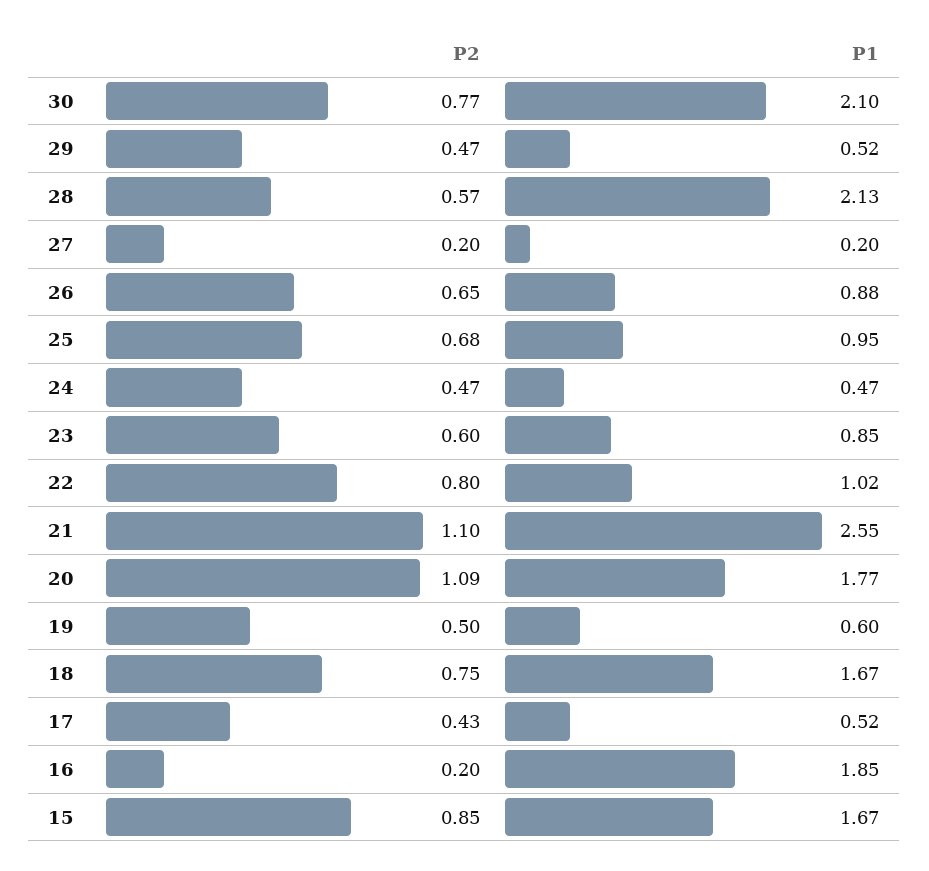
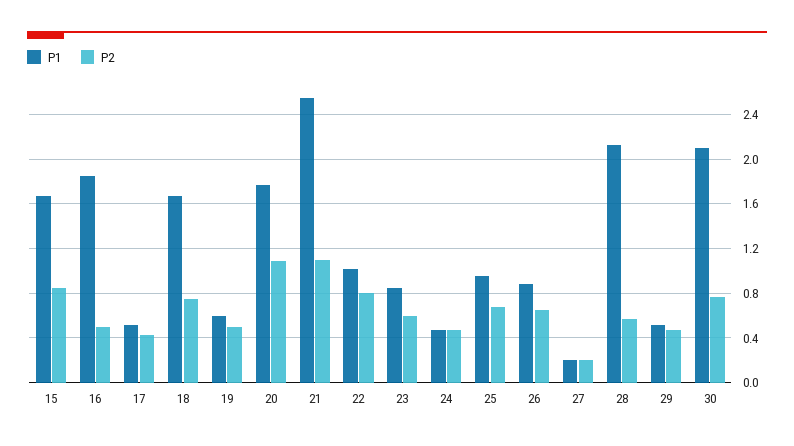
  {
    "P2": {
      "30": 0.77,
      "29": 0.47,
      "28": 0.57,
      "27": 0.2,
      "26": 0.65,
      "25": 0.68,
      "24": 0.47,
      "23": 0.6,
      "22": 0.8,
      "21": 1.1,
      "20": 1.09,
      "19": 0.5,
      "18": 0.75,
      "17": 0.43,
-     "16": 0.2,
+     "16": 0.5,
      "15": 0.85
    },
    "P1": {
      "30": 2.1,
      "29": 0.52,
      "28": 2.13,
      "27": 0.2,
      "26": 0.88,
      "25": 0.95,
      "24": 0.47,
      "23": 0.85,
      "22": 1.02,
      "21": 2.55,
      "20": 1.77,
      "19": 0.6,
      "18": 1.67,
      "17": 0.52,
      "16": 1.85,
      "15": 1.67
    }
  }

